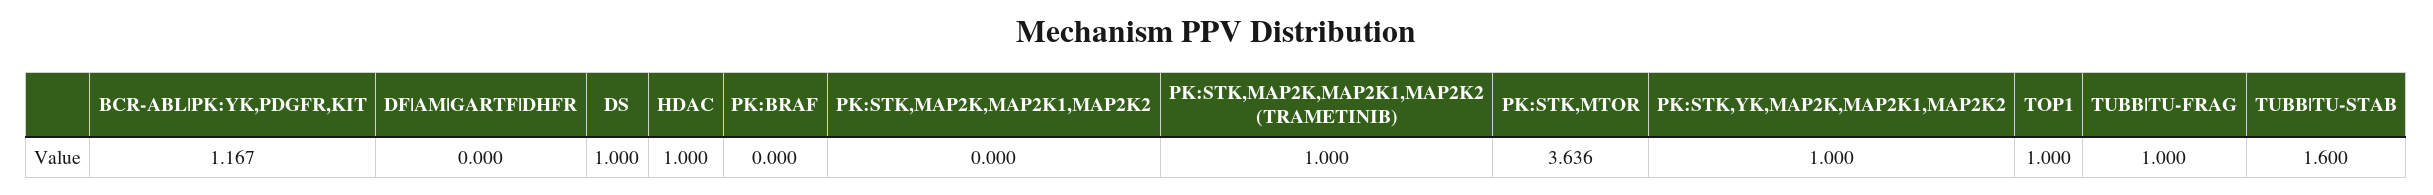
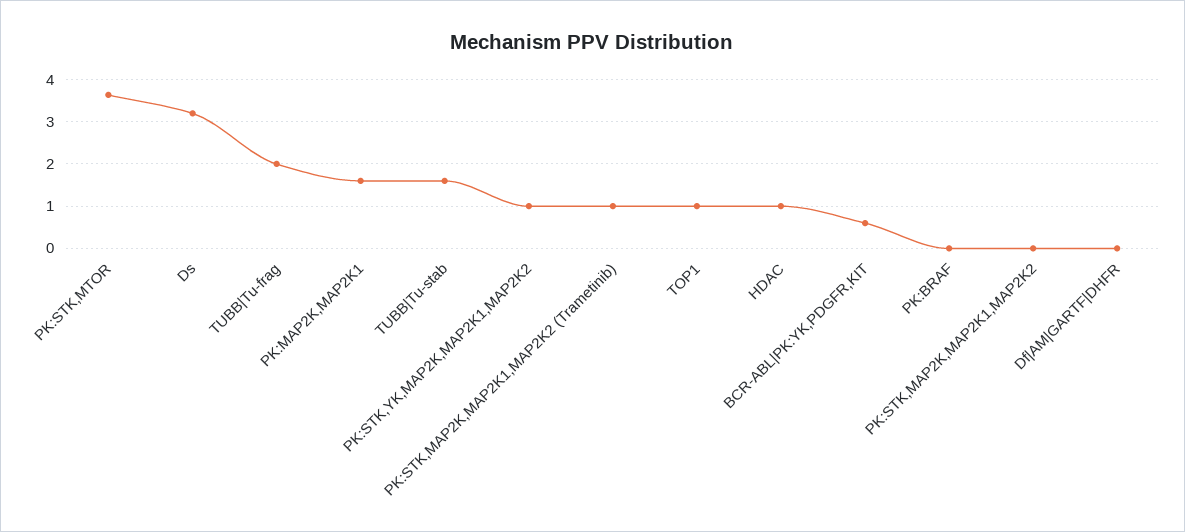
  {
-   "BCR-ABL|PK:YK,PDGFR,KIT": 1.167,
+   "BCR-ABL|PK:YK,PDGFR,KIT": 0.6,
    "DF|AM|GARTF|DHFR": 0,
-   "DS": 1,
+   "DS": 3.2,
    "HDAC": 1,
    "PK:BRAF": 0,
    "PK:STK,MAP2K,MAP2K1,MAP2K2": 0,
    "PK:STK,MAP2K,MAP2K1,MAP2K2 (TRAMETINIB)": 1,
    "PK:STK,MTOR": 3.636,
    "PK:STK,YK,MAP2K,MAP2K1,MAP2K2": 1,
    "TOP1": 1,
-   "TUBB|TU-FRAG": 1,
+   "TUBB|TU-FRAG": 2,
-   "TUBB|TU-STAB": 1.6
+   "TUBB|TU-STAB": 1.6,
+   "PK:MAP2K,MAP2K1": 1.6
  }

